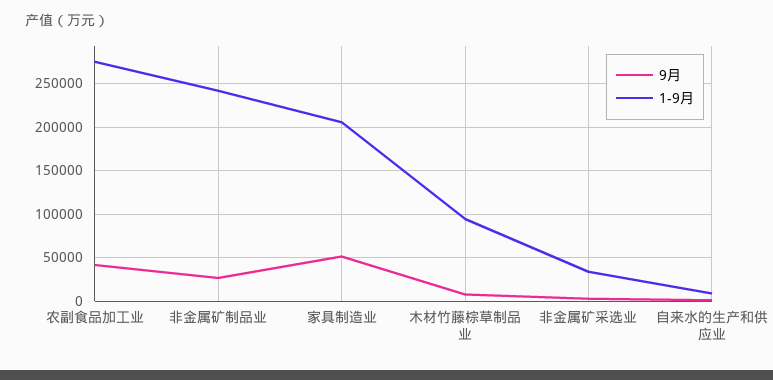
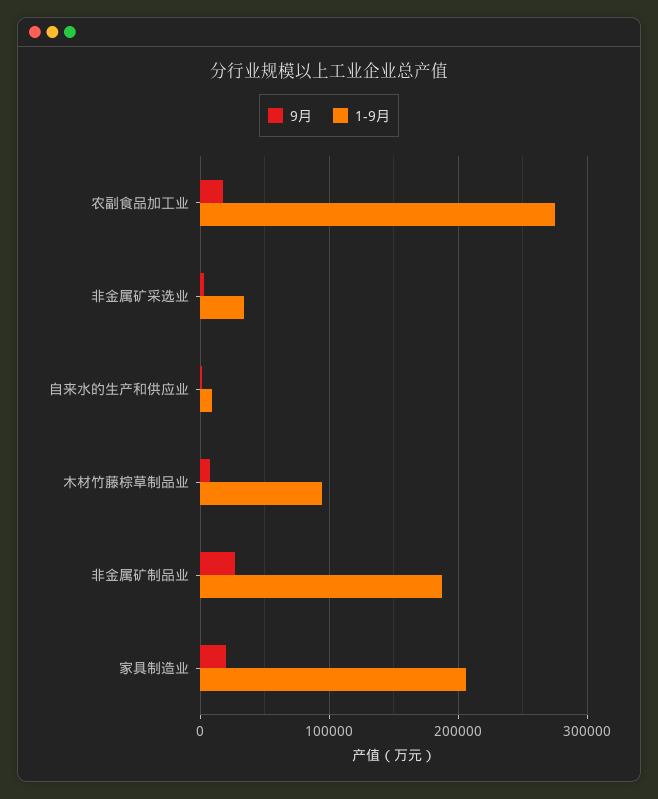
  {
    "9月": {
-     "农副食品加工业": 40000,
+     "农副食品加工业": 20000,
      "非金属矿制品业": 30000,
-     "家具制造业": 50000,
+     "家具制造业": 20000,
      "木材竹藤棕草制品业": 10000,
      "非金属矿采选业": 0,
      "自来水的生产和供应业": 0
    },
    "1-9月": {
      "农副食品加工业": 280000,
-     "非金属矿制品业": 240000,
+     "非金属矿制品业": 190000,
      "家具制造业": 210000,
      "木材竹藤棕草制品业": 90000,
      "非金属矿采选业": 30000,
      "自来水的生产和供应业": 10000
    }
  }

